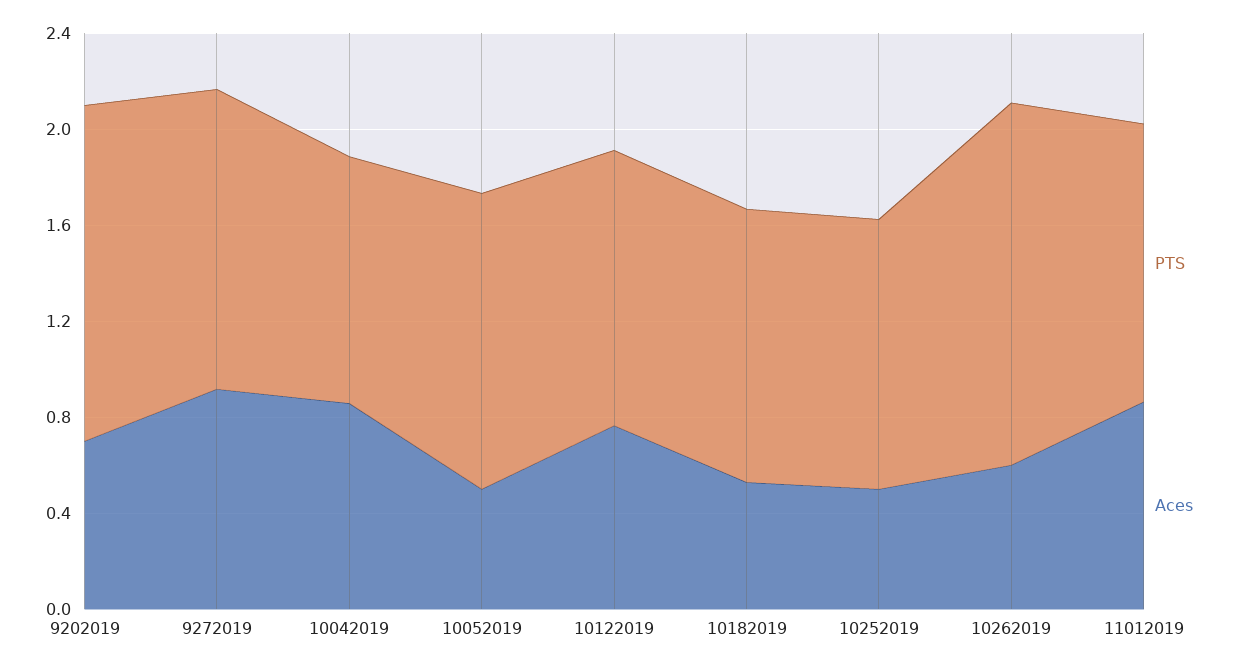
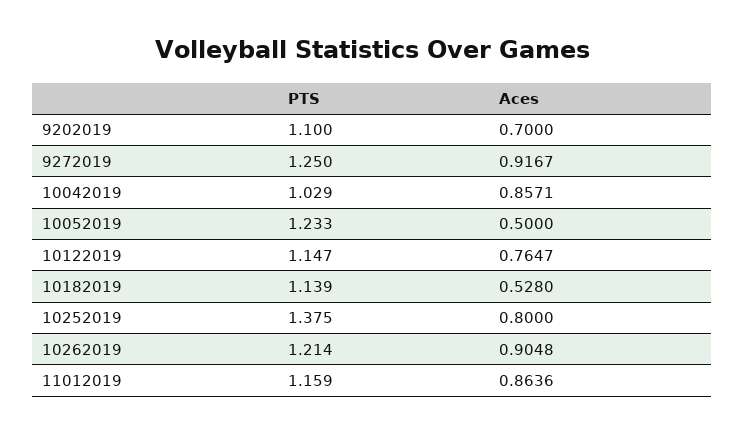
  {
    "PTS": {
-     "9202019": 1.4,
+     "9202019": 1.1,
      "9272019": 1.25,
      "10042019": 1.029,
      "10052019": 1.233,
      "10122019": 1.147,
      "10182019": 1.139,
-     "10252019": 1.1,
+     "10252019": 1.375,
-     "10262019": 1.5,
+     "10262019": 1.214,
      "11012019": 1.159
    },
    "Aces": {
      "9202019": 0.7,
      "9272019": 0.9167,
      "10042019": 0.8571,
      "10052019": 0.5,
      "10122019": 0.7647,
      "10182019": 0.528,
-     "10252019": 0.5,
+     "10252019": 0.8,
-     "10262019": 0.6,
+     "10262019": 0.9048,
      "11012019": 0.8636
    }
  }

